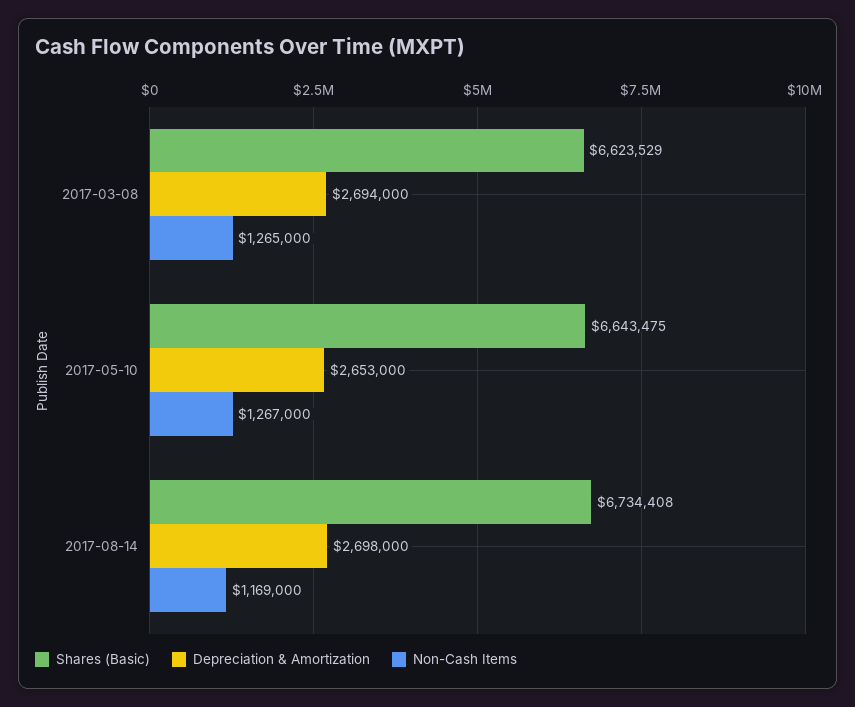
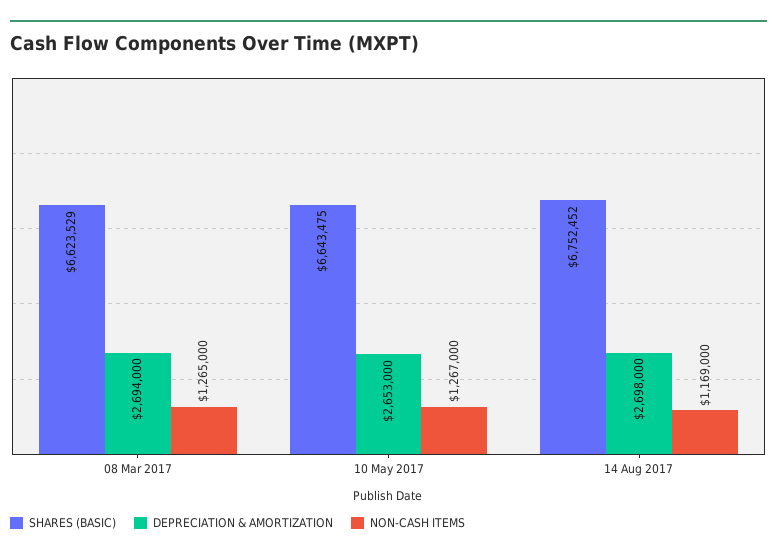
  {
    "Shares (Basic)": {
      "2017-03-08": 6623529,
      "2017-05-10": 6643475,
-     "2017-08-14": 6734408
+     "2017-08-14": 6752452
    },
    "Depreciation & Amortization": {
      "2017-03-08": 2694000,
      "2017-05-10": 2653000,
      "2017-08-14": 2698000
    },
    "Non-Cash Items": {
      "2017-03-08": 1265000,
      "2017-05-10": 1267000,
      "2017-08-14": 1169000
    }
  }

